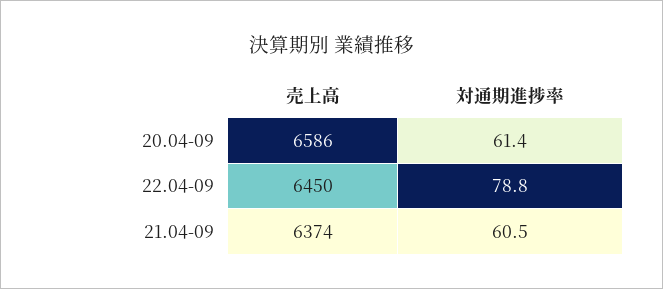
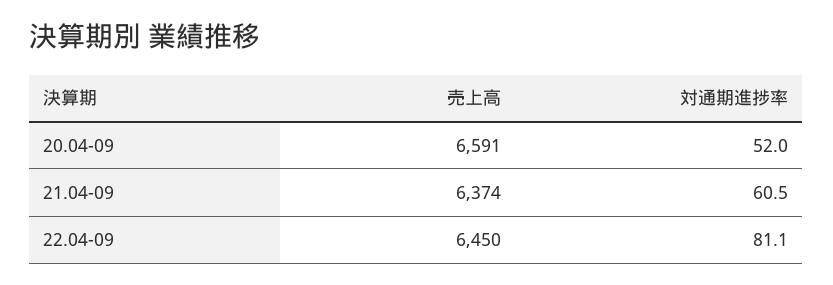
  {
    "売上高": {
-     "20.04-09": 6586,
+     "20.04-09": 6591,
      "22.04-09": 6450,
      "21.04-09": 6374
    },
    "対通期進捗率": {
-     "20.04-09": 61.4,
+     "20.04-09": 52,
-     "22.04-09": 78.8,
+     "22.04-09": 81.1,
      "21.04-09": 60.5
    }
  }

